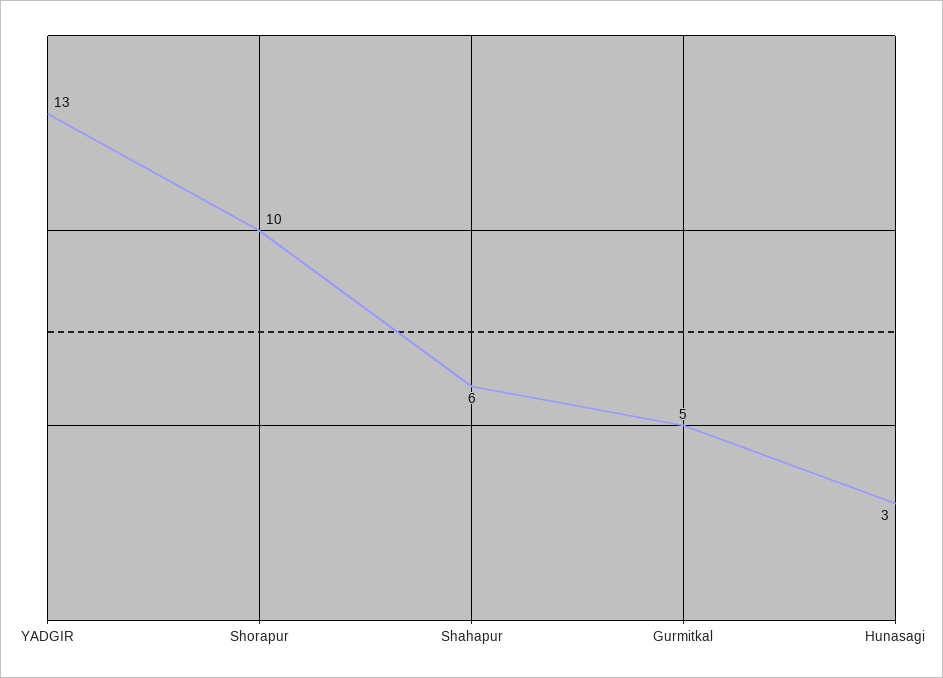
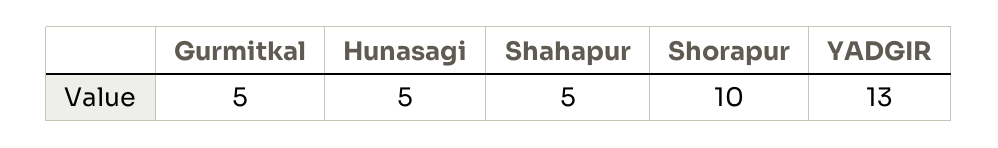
  {
    "YADGIR": 13,
    "Shorapur": 10,
-   "Shahapur": 6,
+   "Shahapur": 5,
    "Gurmitkal": 5,
-   "Hunasagi": 3
+   "Hunasagi": 5
  }

